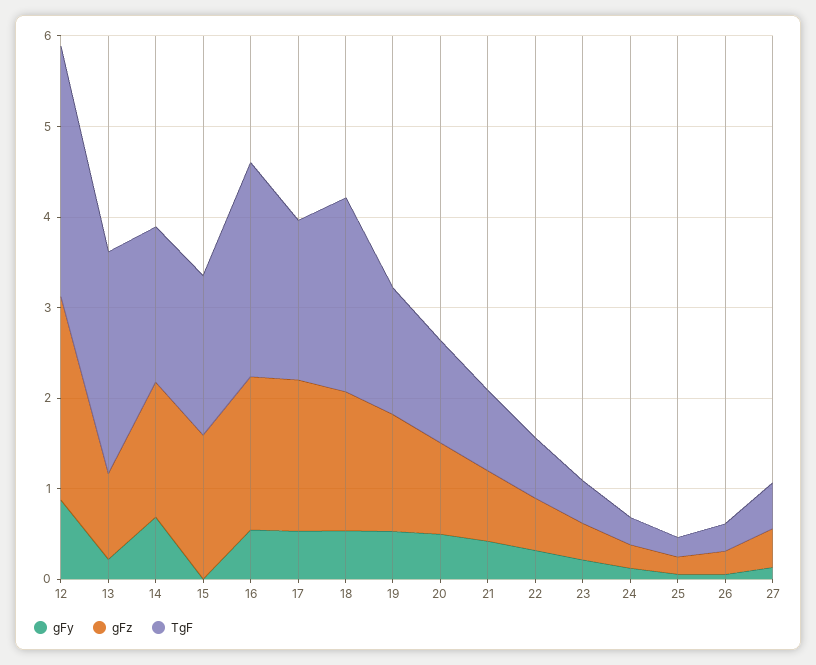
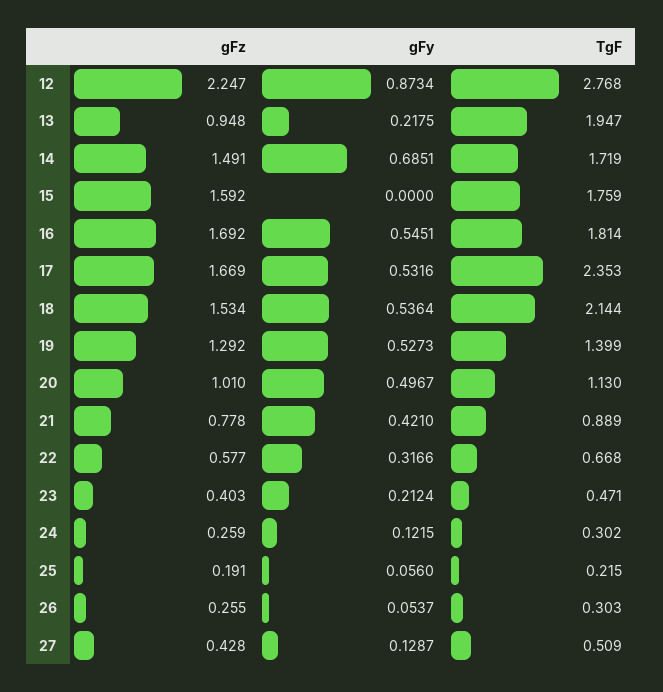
  {
    "gFy": {
      "12": 0.8734,
      "13": 0.2175,
      "14": 0.6851,
      "15": 0,
      "16": 0.5451,
      "17": 0.5316,
      "18": 0.5364,
      "19": 0.5273,
      "20": 0.4967,
      "21": 0.421,
      "22": 0.3166,
      "23": 0.2124,
      "24": 0.1215,
      "25": 0.056,
      "26": 0.0537,
      "27": 0.1287
    },
    "gFz": {
      "12": 2.247,
      "13": 0.948,
      "14": 1.491,
      "15": 1.592,
      "16": 1.692,
      "17": 1.669,
      "18": 1.534,
      "19": 1.292,
      "20": 1.01,
      "21": 0.778,
      "22": 0.577,
      "23": 0.403,
      "24": 0.259,
      "25": 0.191,
      "26": 0.255,
      "27": 0.428
    },
    "TgF": {
      "12": 2.768,
-     "13": 2.4,
+     "13": 1.947,
      "14": 1.719,
      "15": 1.759,
-     "16": 2.4,
+     "16": 1.814,
-     "17": 1.8,
+     "17": 2.353,
      "18": 2.144,
      "19": 1.399,
      "20": 1.13,
      "21": 0.889,
      "22": 0.668,
      "23": 0.471,
      "24": 0.302,
      "25": 0.215,
      "26": 0.303,
      "27": 0.509
    }
  }

